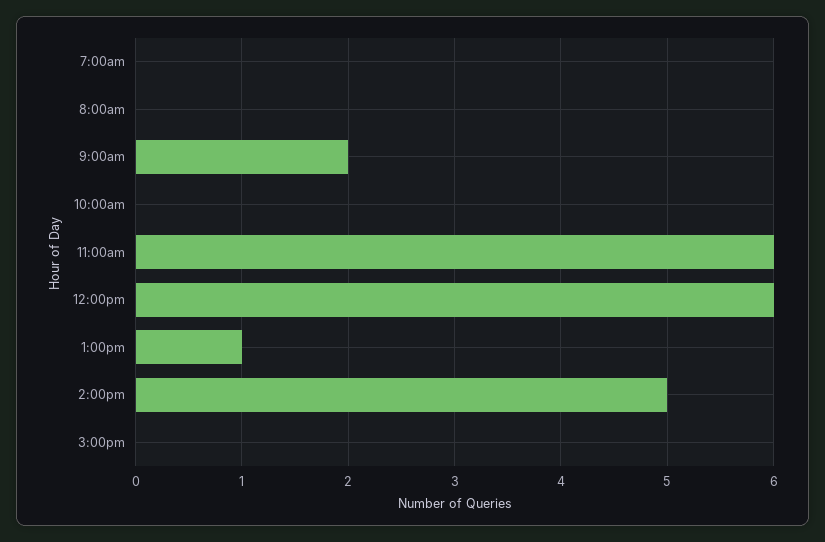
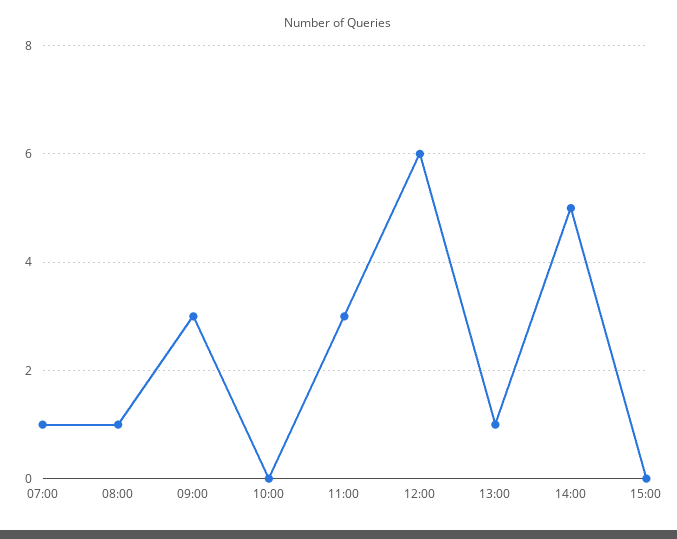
  {
-   "7:00am": 0,
+   "7:00am": 1,
-   "8:00am": 0,
+   "8:00am": 1,
-   "9:00am": 2,
+   "9:00am": 3,
    "10:00am": 0,
-   "11:00am": 6,
+   "11:00am": 3,
    "12:00pm": 6,
    "1:00pm": 1,
    "2:00pm": 5,
    "3:00pm": 0
  }

